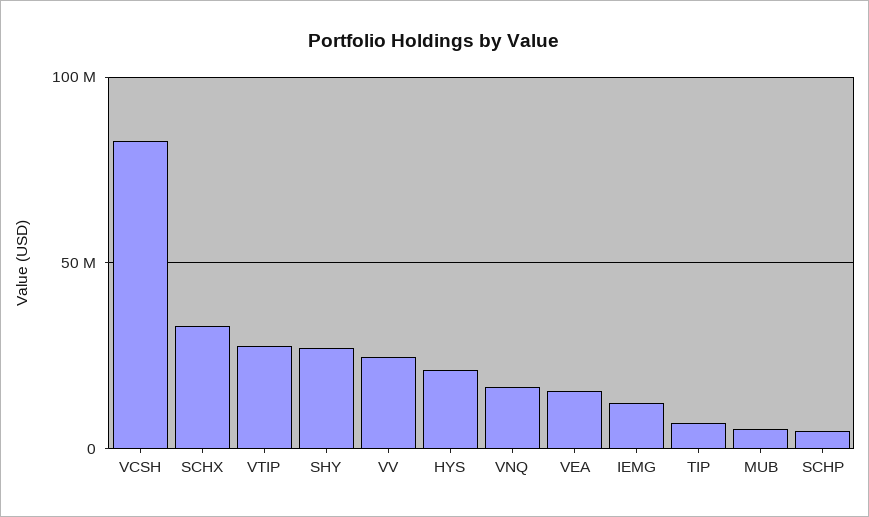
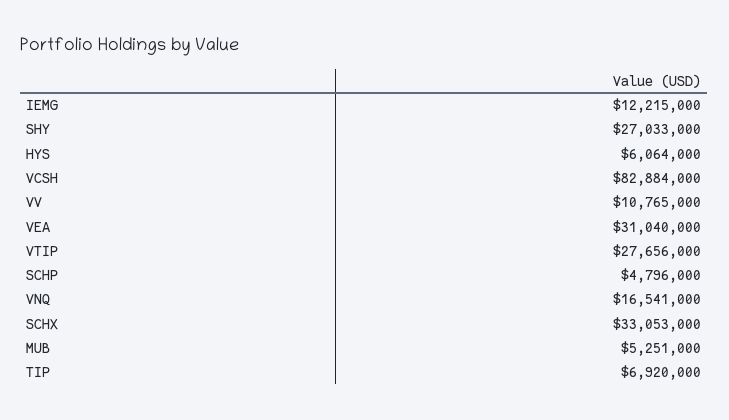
  {
    "VCSH": 82884000,
    "SCHX": 33053000,
    "VTIP": 27656000,
    "SHY": 27033000,
-   "VV": 25000000,
+   "VV": 10765000,
-   "HYS": 20000000,
+   "HYS": 6064000,
    "VNQ": 16541000,
-   "VEA": 15000000,
+   "VEA": 31040000,
    "IEMG": 12215000,
    "TIP": 6920000,
    "MUB": 5251000,
    "SCHP": 4796000
  }

